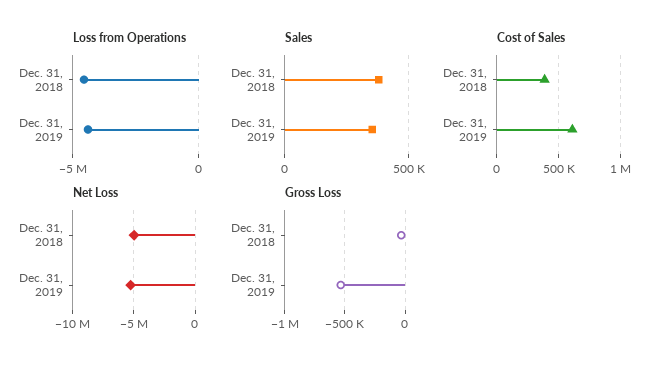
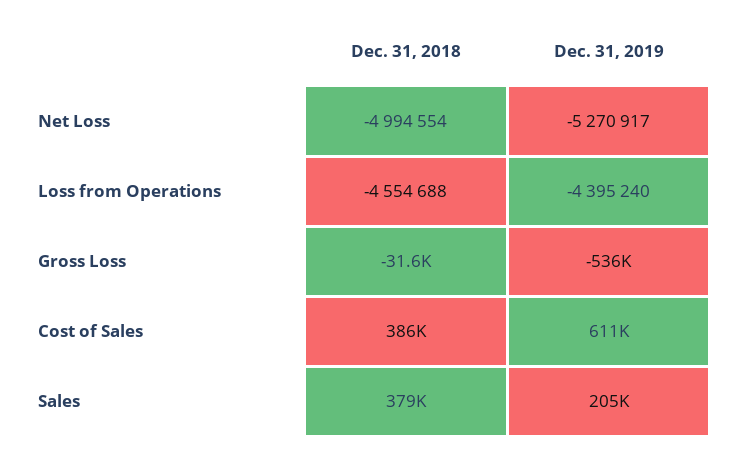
  {
    "Loss from Operations": {
      "Dec. 31, 2018": -4554688,
      "Dec. 31, 2019": -4395240
    },
    "Sales": {
      "Dec. 31, 2018": 379000,
-     "Dec. 31, 2019": 350000
+     "Dec. 31, 2019": 205000
    },
    "Cost of Sales": {
      "Dec. 31, 2018": 386000,
      "Dec. 31, 2019": 611000
    },
    "Net Loss": {
      "Dec. 31, 2018": -4994554,
      "Dec. 31, 2019": -5270917
    },
    "Gross Loss": {
      "Dec. 31, 2018": -31600,
      "Dec. 31, 2019": -536000
    }
  }

